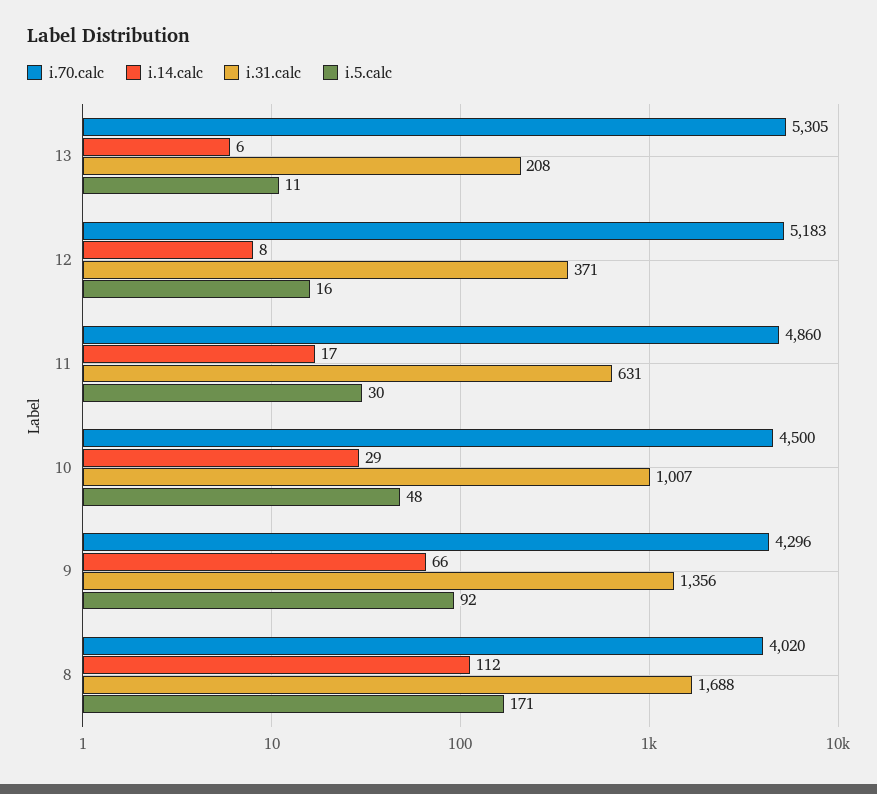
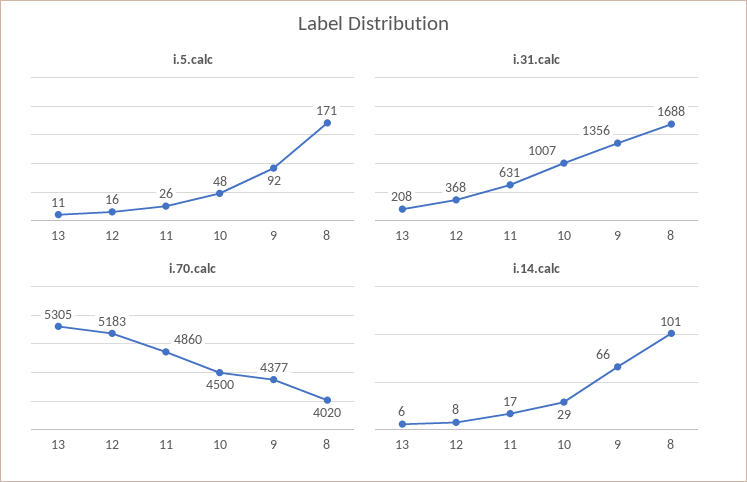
  {
    "i.70.calc": {
      "13": 5305,
      "12": 5183,
      "11": 4860,
      "10": 4500,
-     "9": 4296,
+     "9": 4377,
      "8": 4020
    },
    "i.14.calc": {
      "13": 6,
      "12": 8,
      "11": 17,
      "10": 29,
      "9": 66,
-     "8": 112
+     "8": 101
    },
    "i.31.calc": {
      "13": 208,
-     "12": 371,
+     "12": 368,
      "11": 631,
      "10": 1007,
      "9": 1356,
      "8": 1688
    },
    "i.5.calc": {
      "13": 11,
      "12": 16,
-     "11": 30,
+     "11": 26,
      "10": 48,
      "9": 92,
      "8": 171
    }
  }

